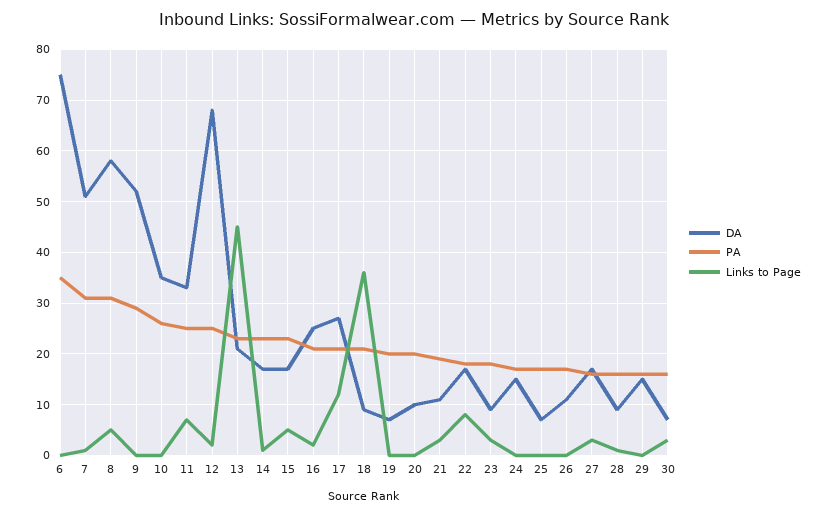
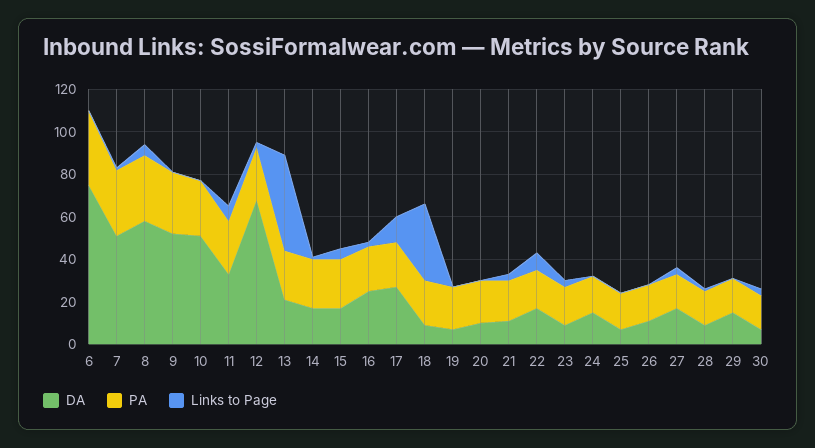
  {
    "DA": {
      "6": 75,
      "7": 50,
      "8": 60,
      "9": 50,
-     "10": 35,
+     "10": 50,
      "11": 35,
      "12": 70,
      "13": 20,
      "14": 15,
      "15": 15,
      "16": 25,
      "17": 25,
      "18": 10,
      "19": 5,
      "20": 10,
      "21": 10,
      "22": 15,
      "23": 10,
      "24": 15,
      "25": 5,
      "26": 10,
      "27": 15,
      "28": 10,
      "29": 15,
      "30": 5
    },
    "PA": {
      "6": 35,
      "7": 30,
      "8": 30,
      "9": 30,
      "10": 25,
      "11": 25,
      "12": 25,
      "13": 25,
      "14": 25,
      "15": 25,
      "16": 20,
      "17": 20,
      "18": 20,
      "19": 20,
      "20": 20,
      "21": 20,
      "22": 20,
      "23": 20,
      "24": 15,
      "25": 15,
      "26": 15,
      "27": 15,
      "28": 15,
      "29": 15,
      "30": 15
    },
    "Links to Page": {
      "6": 0,
      "7": 0,
      "8": 5,
      "9": 0,
      "10": 0,
      "11": 5,
      "12": 0,
      "13": 45,
      "14": 0,
      "15": 5,
      "16": 0,
      "17": 10,
      "18": 35,
      "19": 0,
      "20": 0,
      "21": 5,
      "22": 10,
      "23": 5,
      "24": 0,
      "25": 0,
      "26": 0,
      "27": 5,
      "28": 0,
      "29": 0,
      "30": 5
    }
  }

